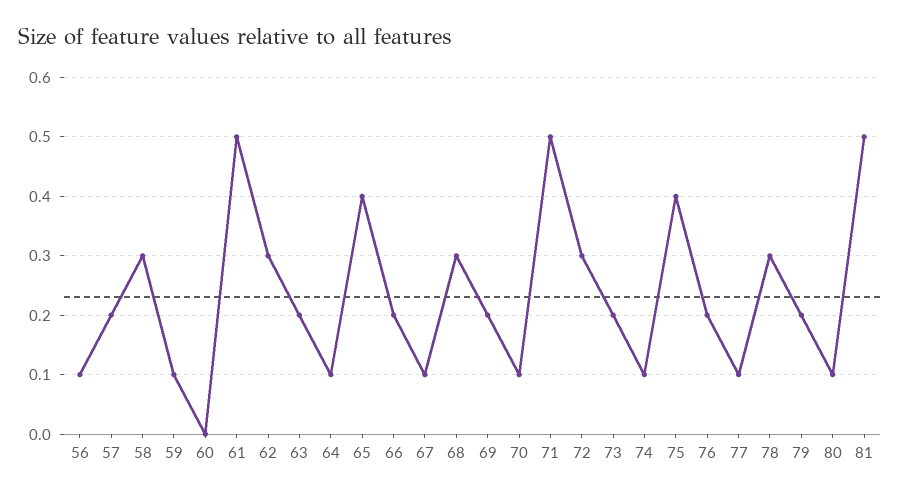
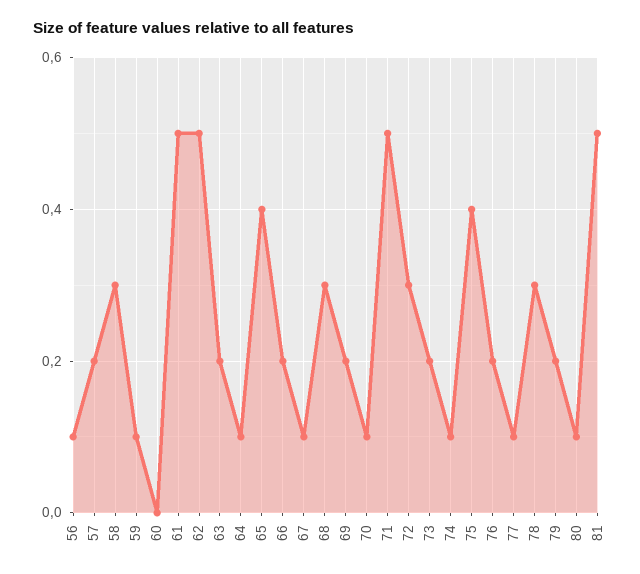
  {
    "56": 0.1,
    "57": 0.2,
    "58": 0.3,
    "59": 0.1,
    "60": 0,
    "61": 0.5,
-   "62": 0.3,
+   "62": 0.5,
    "63": 0.2,
    "64": 0.1,
    "65": 0.4,
    "66": 0.2,
    "67": 0.1,
    "68": 0.3,
    "69": 0.2,
    "70": 0.1,
    "71": 0.5,
    "72": 0.3,
    "73": 0.2,
    "74": 0.1,
    "75": 0.4,
    "76": 0.2,
    "77": 0.1,
    "78": 0.3,
    "79": 0.2,
    "80": 0.1,
    "81": 0.5
  }

